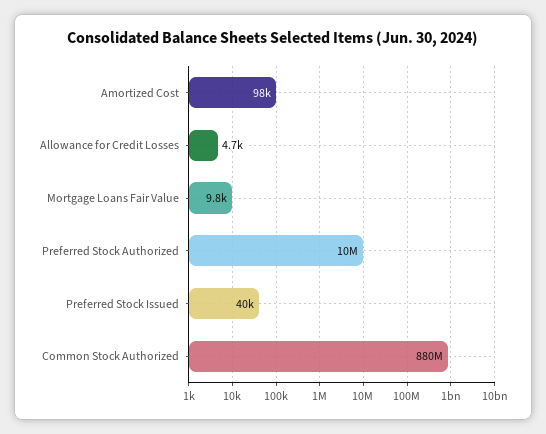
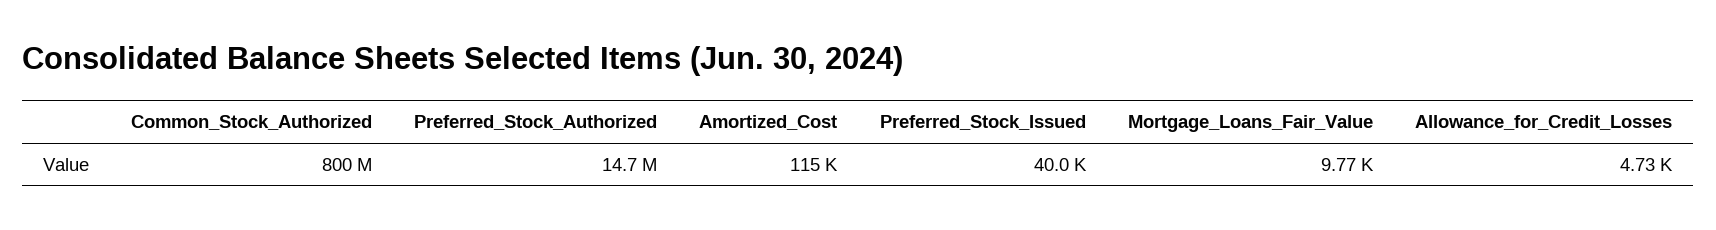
  {
-   "Amortized Cost": 98000,
+   "Amortized Cost": 115000,
    "Allowance for Credit Losses": 4730,
    "Mortgage Loans Fair Value": 9770,
-   "Preferred Stock Authorized": 10000000,
+   "Preferred Stock Authorized": 14700000,
    "Preferred Stock Issued": 40000,
-   "Common Stock Authorized": 880000000
+   "Common Stock Authorized": 800000000
  }

